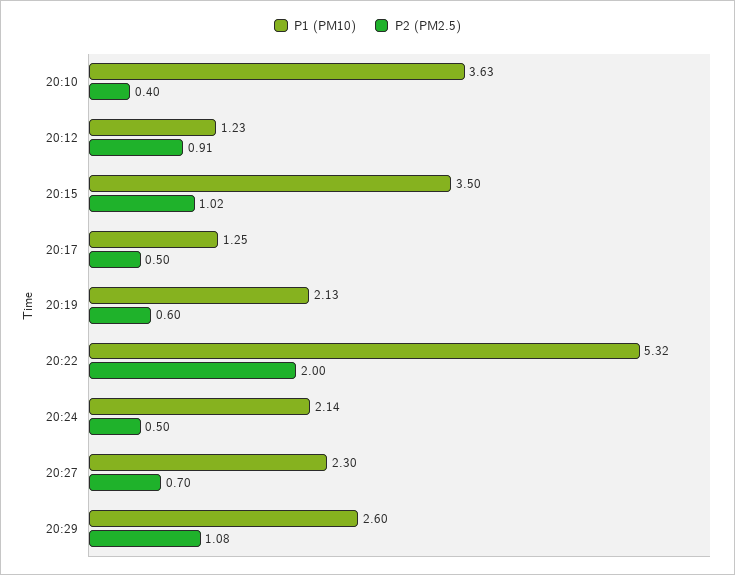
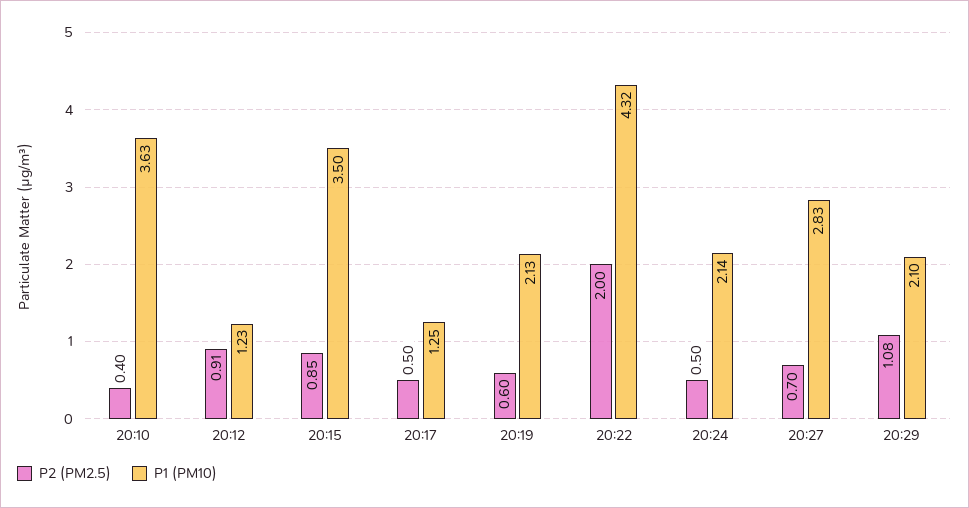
  {
    "P1 (PM10)": {
      "20:10": 3.63,
      "20:12": 1.23,
      "20:15": 3.5,
      "20:17": 1.25,
      "20:19": 2.13,
-     "20:22": 5.32,
+     "20:22": 4.32,
      "20:24": 2.14,
-     "20:27": 2.3,
+     "20:27": 2.83,
-     "20:29": 2.6
+     "20:29": 2.1
    },
    "P2 (PM2.5)": {
      "20:10": 0.4,
      "20:12": 0.91,
-     "20:15": 1.02,
+     "20:15": 0.85,
      "20:17": 0.5,
      "20:19": 0.6,
      "20:22": 2,
      "20:24": 0.5,
      "20:27": 0.7,
      "20:29": 1.08
    }
  }

